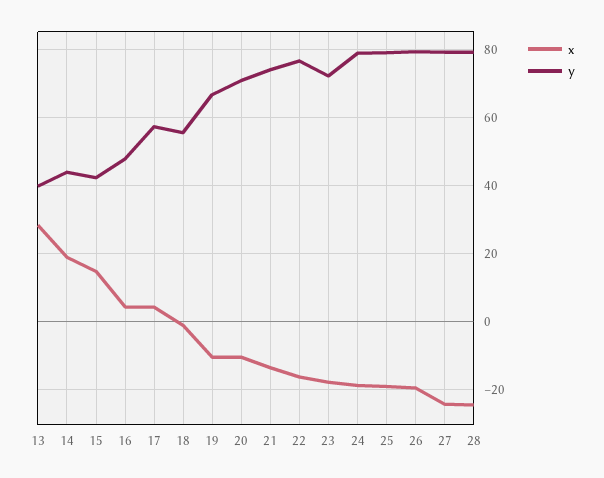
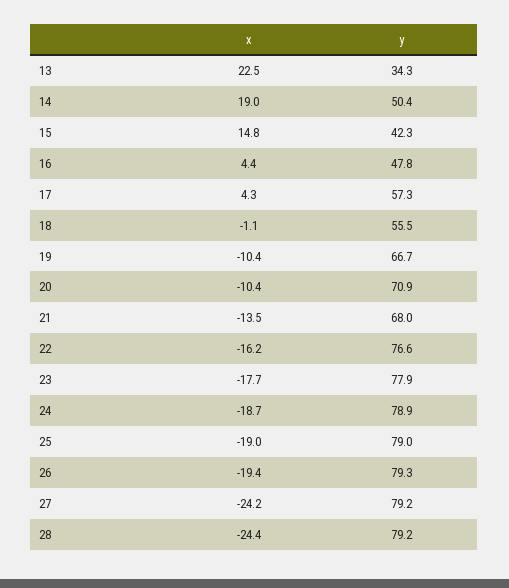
  {
    "x": {
-     "13": 28,
+     "13": 22.5,
      "14": 19,
      "15": 14.8,
      "16": 4.4,
      "17": 4.3,
      "18": -1.1,
      "19": -10.4,
      "20": -10.4,
      "21": -13.5,
      "22": -16.2,
      "23": -17.7,
      "24": -18.7,
      "25": -19,
      "26": -19.4,
      "27": -24.2,
      "28": -24.4
    },
    "y": {
-     "13": 40,
+     "13": 34.3,
-     "14": 44,
+     "14": 50.4,
      "15": 42.3,
      "16": 47.8,
      "17": 57.3,
      "18": 55.5,
      "19": 66.7,
      "20": 70.9,
-     "21": 74,
+     "21": 68,
      "22": 76.6,
-     "23": 72,
+     "23": 77.9,
      "24": 78.9,
      "25": 79,
      "26": 79.3,
      "27": 79.2,
      "28": 79.2
    }
  }

